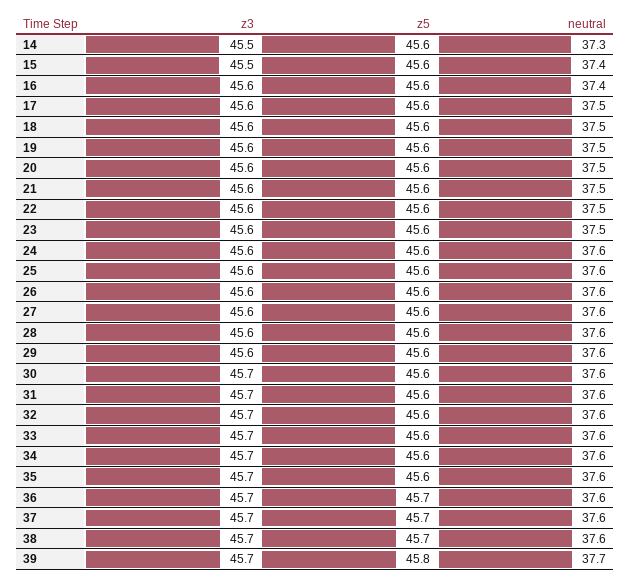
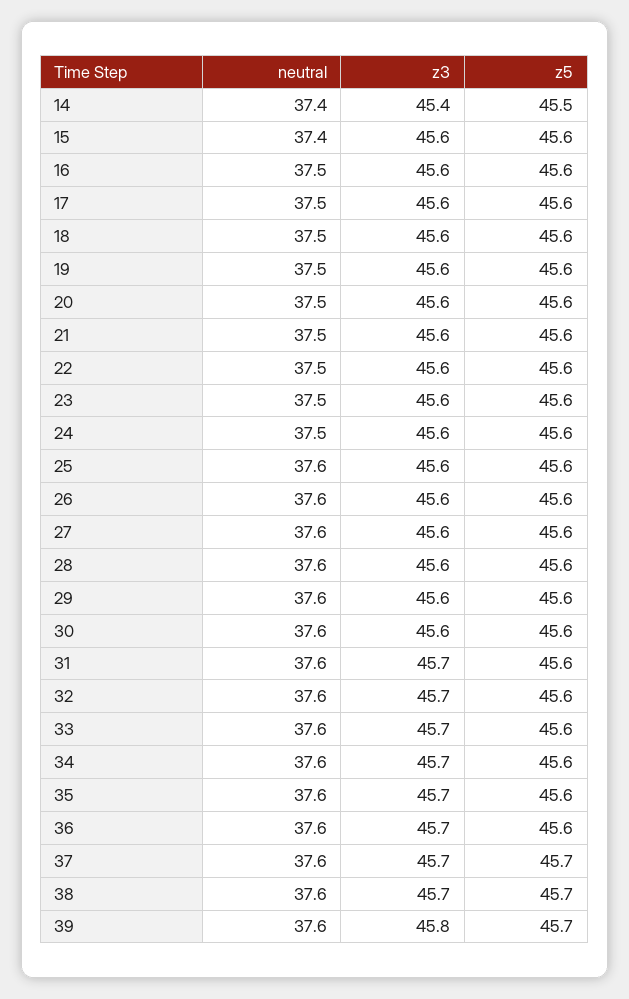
  {
    "z3": {
-     "14": 45.5,
+     "14": 45.4,
-     "15": 45.5,
+     "15": 45.6,
      "16": 45.6,
      "17": 45.6,
      "18": 45.6,
      "19": 45.6,
      "20": 45.6,
      "21": 45.6,
      "22": 45.6,
      "23": 45.6,
      "24": 45.6,
      "25": 45.6,
      "26": 45.6,
      "27": 45.6,
      "28": 45.6,
      "29": 45.6,
-     "30": 45.7,
+     "30": 45.6,
      "31": 45.7,
      "32": 45.7,
      "33": 45.7,
      "34": 45.7,
      "35": 45.7,
      "36": 45.7,
      "37": 45.7,
      "38": 45.7,
-     "39": 45.7
+     "39": 45.8
    },
    "z5": {
-     "14": 45.6,
+     "14": 45.5,
      "15": 45.6,
      "16": 45.6,
      "17": 45.6,
      "18": 45.6,
      "19": 45.6,
      "20": 45.6,
      "21": 45.6,
      "22": 45.6,
      "23": 45.6,
      "24": 45.6,
      "25": 45.6,
      "26": 45.6,
      "27": 45.6,
      "28": 45.6,
      "29": 45.6,
      "30": 45.6,
      "31": 45.6,
      "32": 45.6,
      "33": 45.6,
      "34": 45.6,
      "35": 45.6,
-     "36": 45.7,
+     "36": 45.6,
      "37": 45.7,
      "38": 45.7,
-     "39": 45.8
+     "39": 45.7
    },
    "neutral": {
-     "14": 37.3,
+     "14": 37.4,
      "15": 37.4,
-     "16": 37.4,
+     "16": 37.5,
      "17": 37.5,
      "18": 37.5,
      "19": 37.5,
      "20": 37.5,
      "21": 37.5,
      "22": 37.5,
      "23": 37.5,
-     "24": 37.6,
+     "24": 37.5,
      "25": 37.6,
      "26": 37.6,
      "27": 37.6,
      "28": 37.6,
      "29": 37.6,
      "30": 37.6,
      "31": 37.6,
      "32": 37.6,
      "33": 37.6,
      "34": 37.6,
      "35": 37.6,
      "36": 37.6,
      "37": 37.6,
      "38": 37.6,
-     "39": 37.7
+     "39": 37.6
    }
  }

